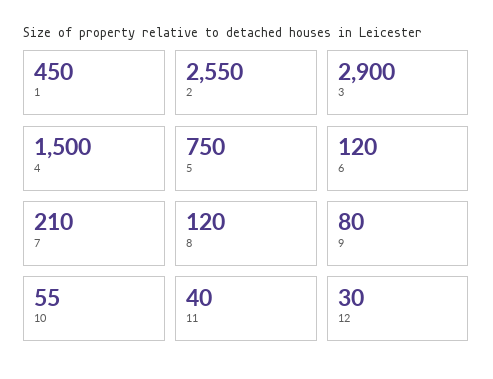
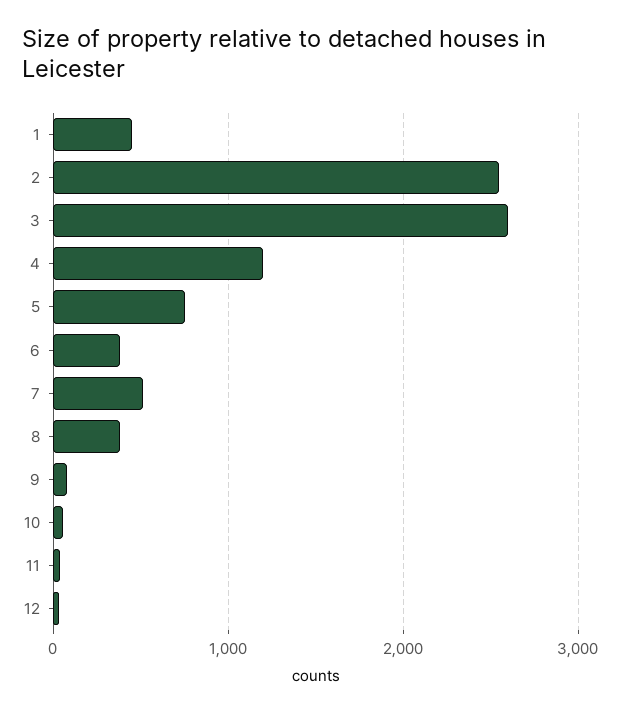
  {
    "1": 450,
    "2": 2550,
-   "3": 2900,
+   "3": 2600,
-   "4": 1500,
+   "4": 1200,
    "5": 750,
-   "6": 120,
+   "6": 400,
-   "7": 210,
+   "7": 500,
-   "8": 120,
+   "8": 400,
    "9": 80,
    "10": 55,
    "11": 40,
    "12": 30
  }

